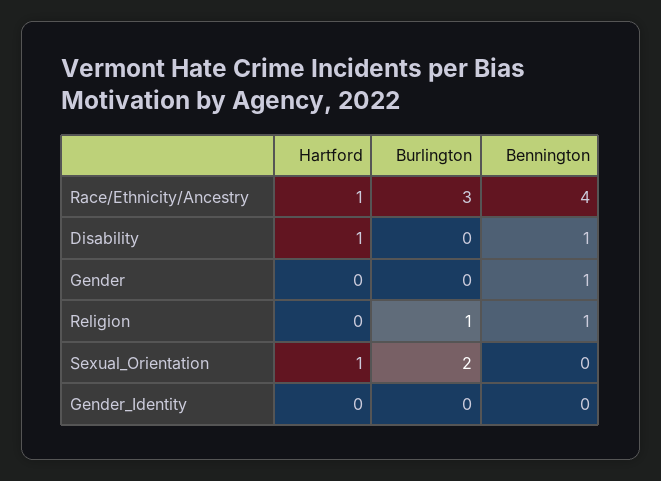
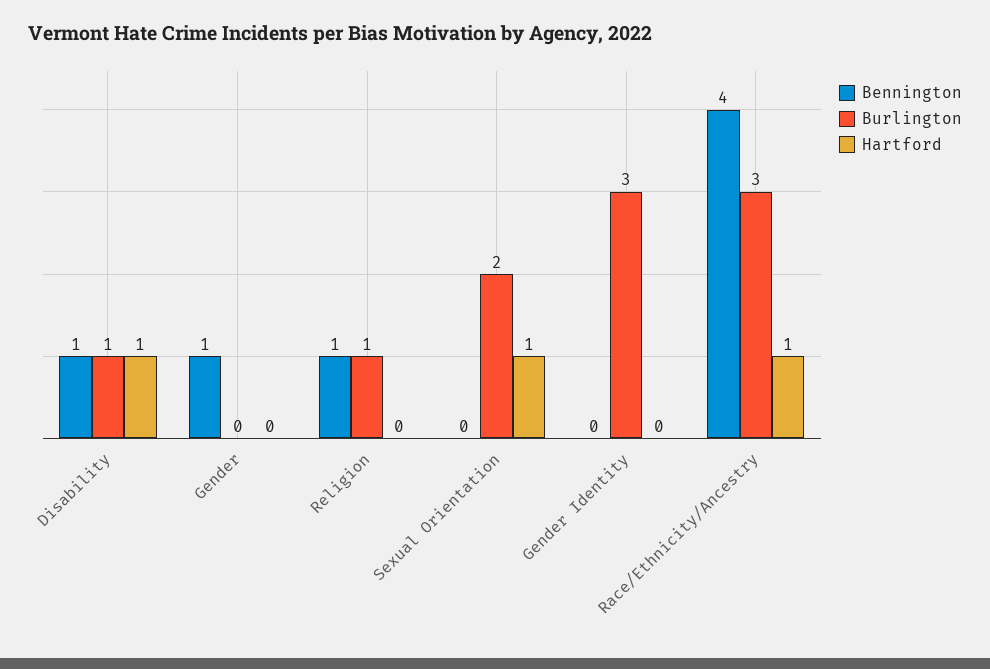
  {
    "Hartford": {
      "Race/Ethnicity/Ancestry": 1,
      "Disability": 1,
      "Gender": 0,
      "Religion": 0,
      "Sexual_Orientation": 1,
      "Gender_Identity": 0
    },
    "Burlington": {
      "Race/Ethnicity/Ancestry": 3,
-     "Disability": 0,
+     "Disability": 1,
      "Gender": 0,
      "Religion": 1,
      "Sexual_Orientation": 2,
-     "Gender_Identity": 0
+     "Gender_Identity": 3
    },
    "Bennington": {
      "Race/Ethnicity/Ancestry": 4,
      "Disability": 1,
      "Gender": 1,
      "Religion": 1,
      "Sexual_Orientation": 0,
      "Gender_Identity": 0
    }
  }

